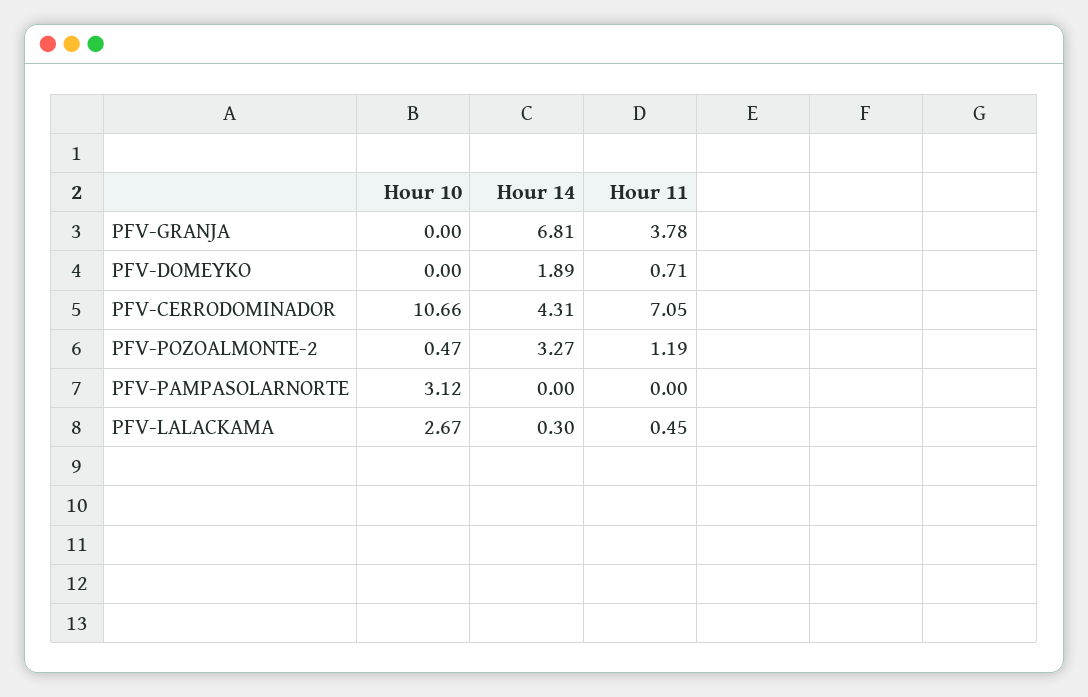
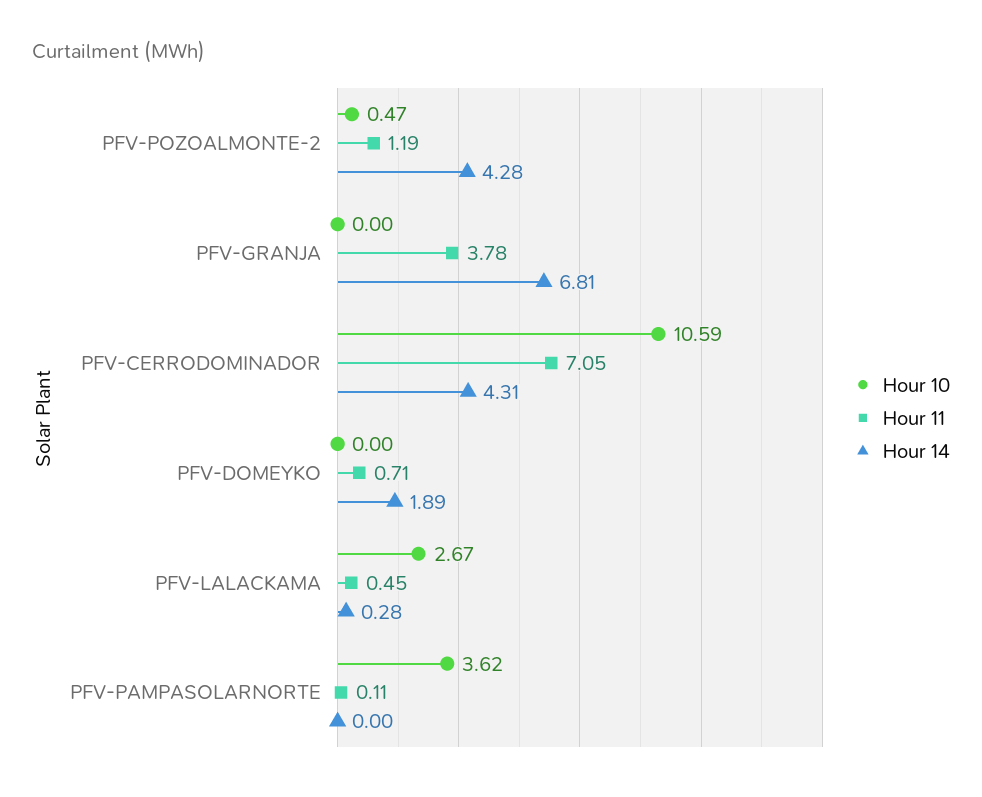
  {
    "Hour 10": {
      "PFV-GRANJA": 0,
      "PFV-DOMEYKO": 0,
-     "PFV-CERRODOMINADOR": 10.66,
+     "PFV-CERRODOMINADOR": 10.59,
      "PFV-POZOALMONTE-2": 0.47,
-     "PFV-PAMPASOLARNORTE": 3.12,
+     "PFV-PAMPASOLARNORTE": 3.62,
      "PFV-LALACKAMA": 2.67
    },
    "Hour 14": {
      "PFV-GRANJA": 6.81,
      "PFV-DOMEYKO": 1.89,
      "PFV-CERRODOMINADOR": 4.31,
-     "PFV-POZOALMONTE-2": 3.27,
+     "PFV-POZOALMONTE-2": 4.28,
      "PFV-PAMPASOLARNORTE": 0,
-     "PFV-LALACKAMA": 0.3
+     "PFV-LALACKAMA": 0.28
    },
    "Hour 11": {
      "PFV-GRANJA": 3.78,
      "PFV-DOMEYKO": 0.71,
      "PFV-CERRODOMINADOR": 7.05,
      "PFV-POZOALMONTE-2": 1.19,
-     "PFV-PAMPASOLARNORTE": 0,
+     "PFV-PAMPASOLARNORTE": 0.11,
      "PFV-LALACKAMA": 0.45
    }
  }

